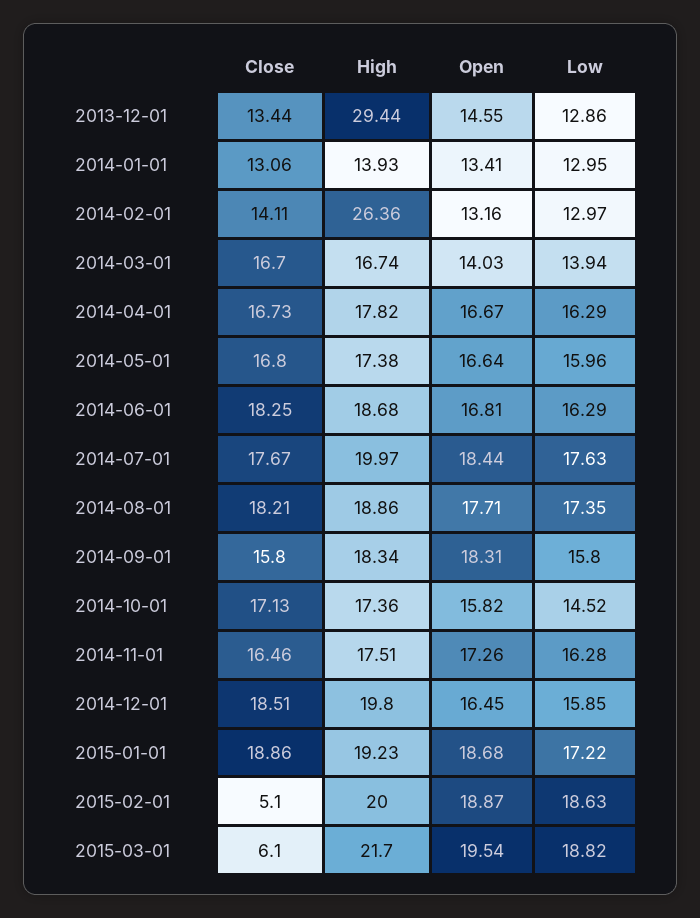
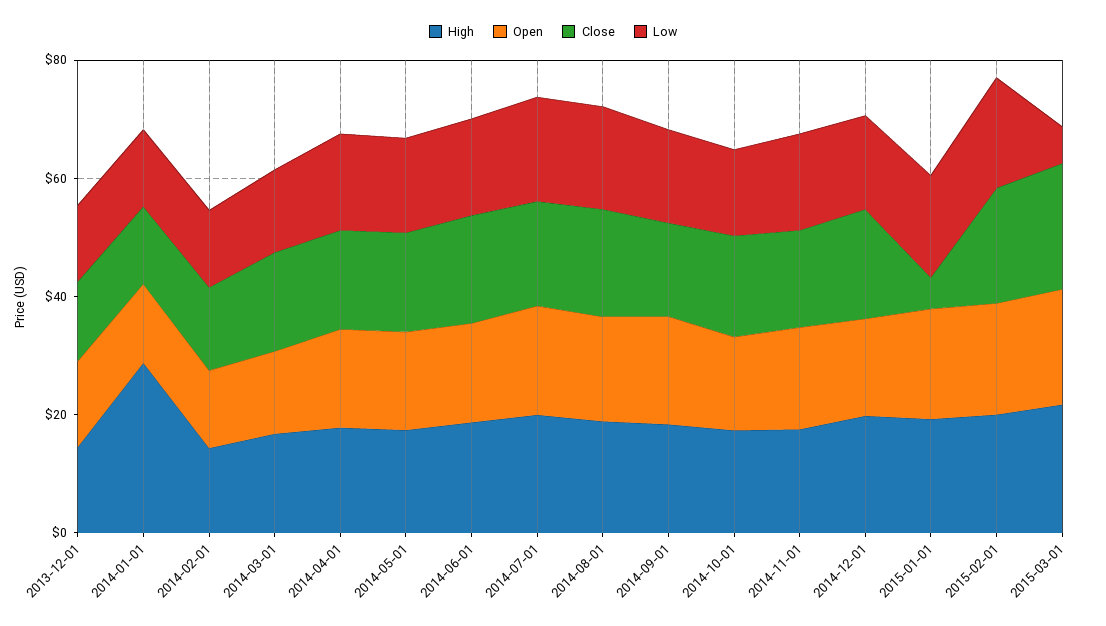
  {
    "Close": {
      "2013-12-01": 13.44,
      "2014-01-01": 13.06,
      "2014-02-01": 14.11,
      "2014-03-01": 16.7,
      "2014-04-01": 16.73,
      "2014-05-01": 16.8,
      "2014-06-01": 18.25,
      "2014-07-01": 17.67,
      "2014-08-01": 18.21,
      "2014-09-01": 15.8,
      "2014-10-01": 17.13,
      "2014-11-01": 16.46,
      "2014-12-01": 18.51,
-     "2015-01-01": 18.86,
+     "2015-01-01": 5,
-     "2015-02-01": 5.1,
+     "2015-02-01": 20,
-     "2015-03-01": 6.1
+     "2015-03-01": 20
    },
    "High": {
-     "2013-12-01": 29.44,
+     "2013-12-01": 15,
-     "2014-01-01": 13.93,
+     "2014-01-01": 30,
-     "2014-02-01": 26.36,
+     "2014-02-01": 15,
      "2014-03-01": 16.74,
      "2014-04-01": 17.82,
      "2014-05-01": 17.38,
      "2014-06-01": 18.68,
      "2014-07-01": 19.97,
      "2014-08-01": 18.86,
      "2014-09-01": 18.34,
      "2014-10-01": 17.36,
      "2014-11-01": 17.51,
      "2014-12-01": 19.8,
      "2015-01-01": 19.23,
      "2015-02-01": 20,
      "2015-03-01": 21.7
    },
    "Open": {
      "2013-12-01": 14.55,
      "2014-01-01": 13.41,
      "2014-02-01": 13.16,
      "2014-03-01": 14.03,
      "2014-04-01": 16.67,
      "2014-05-01": 16.64,
      "2014-06-01": 16.81,
      "2014-07-01": 18.44,
      "2014-08-01": 17.71,
      "2014-09-01": 18.31,
      "2014-10-01": 15.82,
      "2014-11-01": 17.26,
      "2014-12-01": 16.45,
      "2015-01-01": 18.68,
      "2015-02-01": 18.87,
      "2015-03-01": 19.54
    },
    "Low": {
      "2013-12-01": 12.86,
      "2014-01-01": 12.95,
      "2014-02-01": 12.97,
      "2014-03-01": 13.94,
      "2014-04-01": 16.29,
      "2014-05-01": 15.96,
      "2014-06-01": 16.29,
      "2014-07-01": 17.63,
      "2014-08-01": 17.35,
      "2014-09-01": 15.8,
      "2014-10-01": 14.52,
      "2014-11-01": 16.28,
      "2014-12-01": 15.85,
      "2015-01-01": 17.22,
      "2015-02-01": 18.63,
-     "2015-03-01": 18.82
+     "2015-03-01": 5
    }
  }

